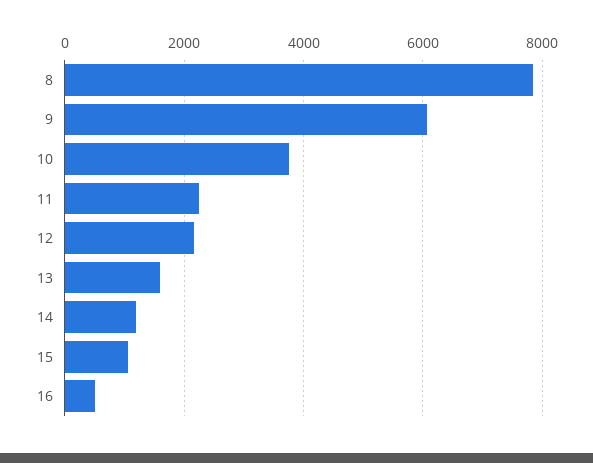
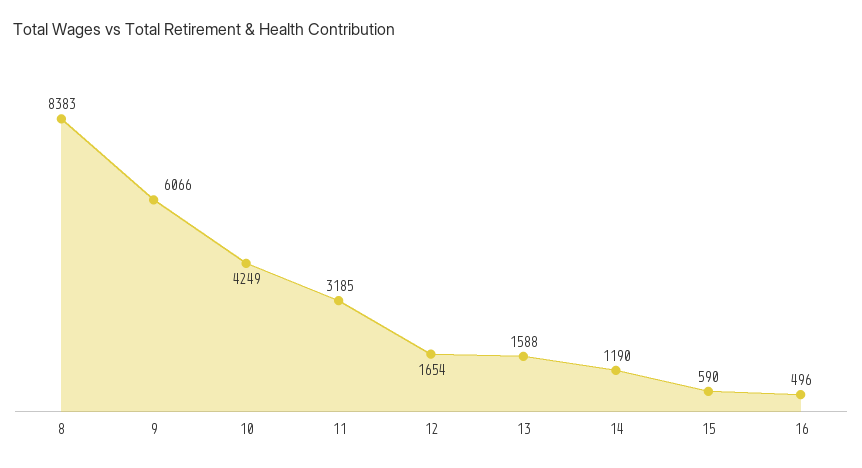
  {
-   "8": 7800,
+   "8": 8383,
    "9": 6066,
-   "10": 3800,
+   "10": 4249,
-   "11": 2200,
+   "11": 3185,
-   "12": 2200,
+   "12": 1654,
    "13": 1588,
    "14": 1190,
-   "15": 1000,
+   "15": 590,
    "16": 496
  }

